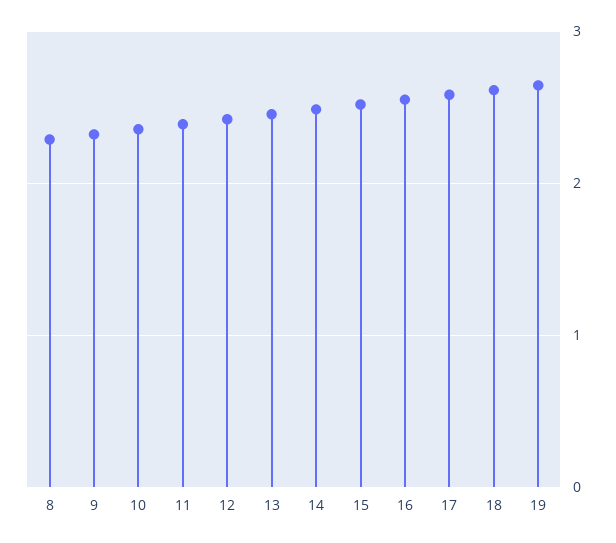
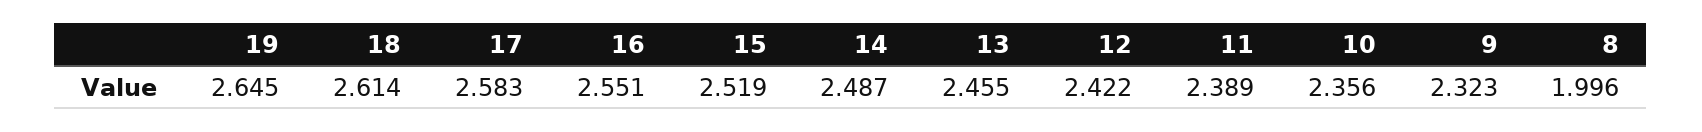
  {
-   "8": 2.3,
+   "8": 1.996,
    "9": 2.323,
    "10": 2.356,
    "11": 2.389,
    "12": 2.422,
    "13": 2.455,
    "14": 2.487,
    "15": 2.519,
    "16": 2.551,
    "17": 2.583,
    "18": 2.614,
    "19": 2.645
  }

